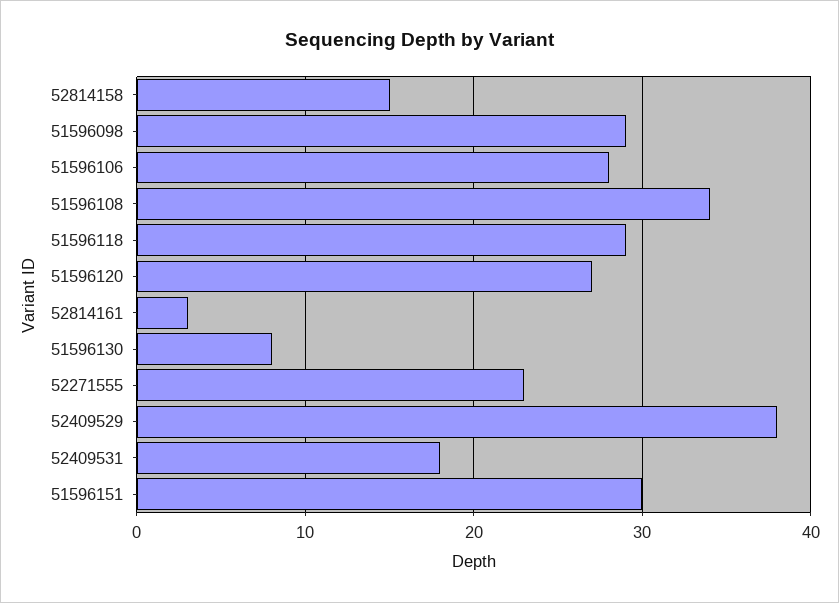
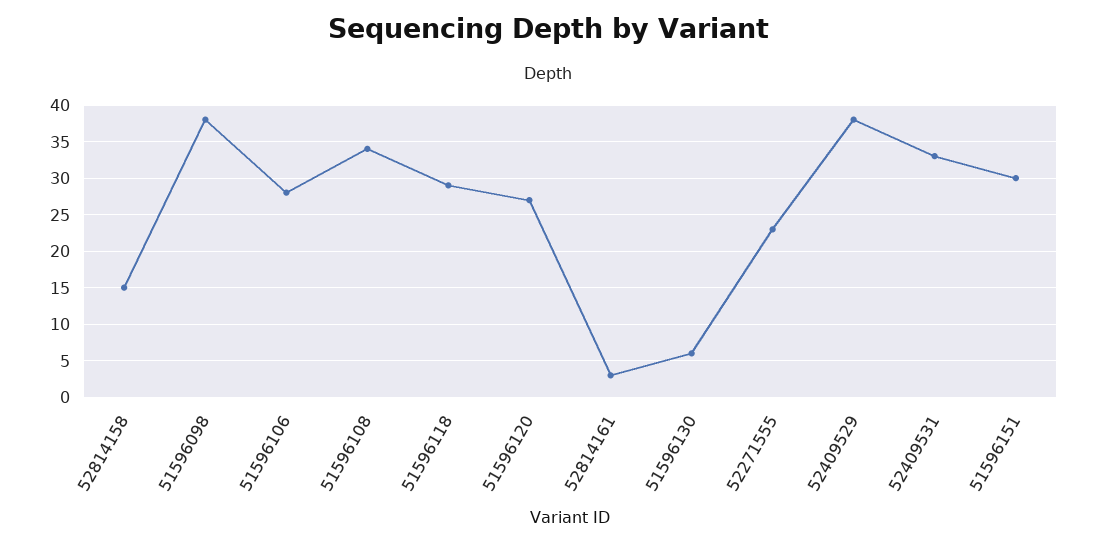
  {
    "52814158": 15,
-   "51596098": 29,
+   "51596098": 38,
    "51596106": 28,
    "51596108": 34,
    "51596118": 29,
    "51596120": 27,
    "52814161": 3,
-   "51596130": 8,
+   "51596130": 6,
    "52271555": 23,
    "52409529": 38,
-   "52409531": 18,
+   "52409531": 33,
    "51596151": 30
  }

